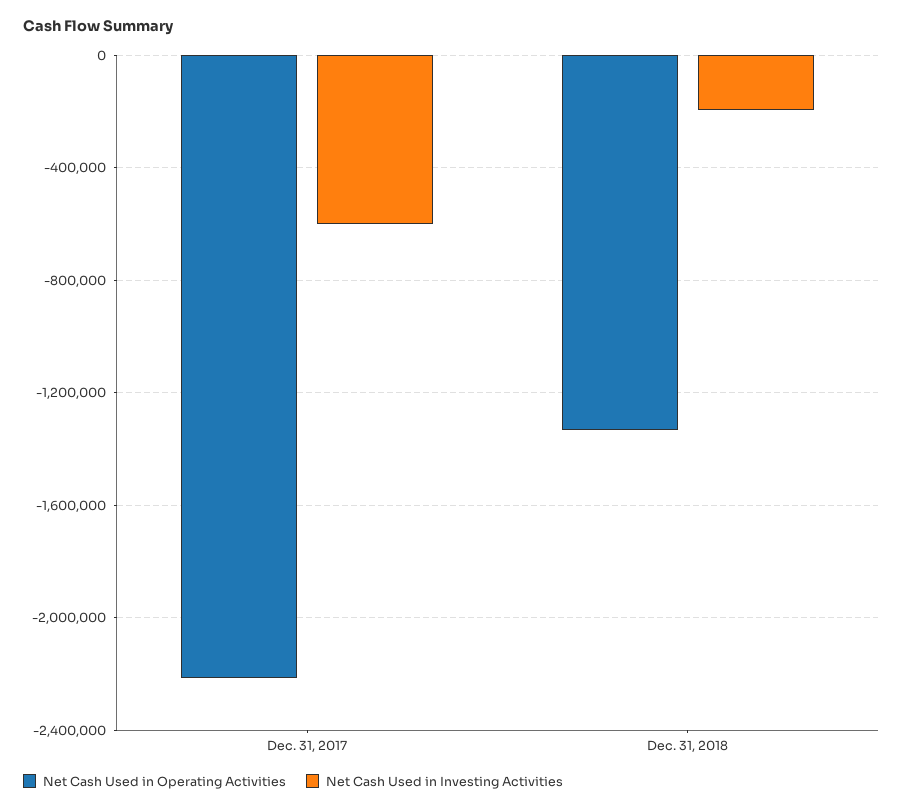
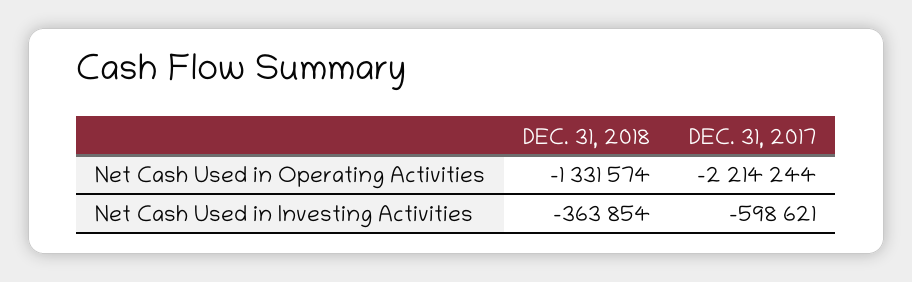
  {
    "Net Cash Used in Operating Activities": {
      "Dec. 31, 2017": -2214244,
      "Dec. 31, 2018": -1331574
    },
    "Net Cash Used in Investing Activities": {
      "Dec. 31, 2017": -598621,
-     "Dec. 31, 2018": -200000
+     "Dec. 31, 2018": -363854
    }
  }

